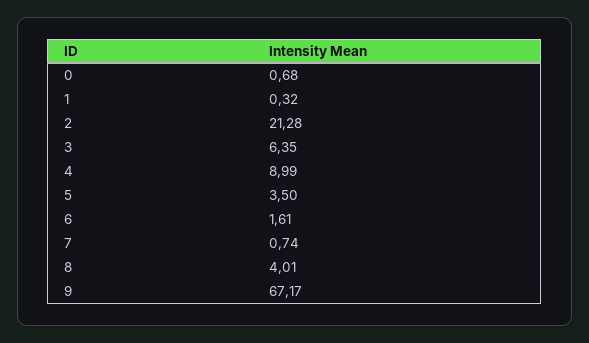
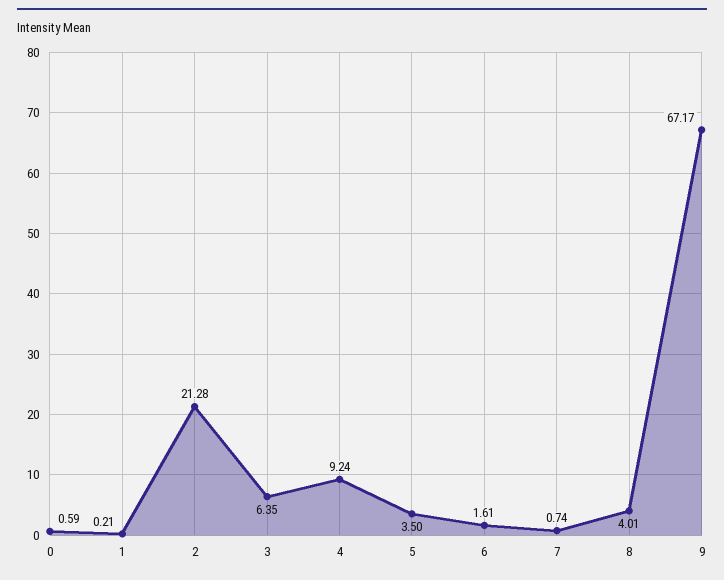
  {
-   "0": 0.68,
+   "0": 0.59,
-   "1": 0.32,
+   "1": 0.21,
    "2": 21.28,
    "3": 6.35,
-   "4": 8.99,
+   "4": 9.24,
    "5": 3.5,
    "6": 1.61,
    "7": 0.74,
    "8": 4.01,
    "9": 67.17
  }

